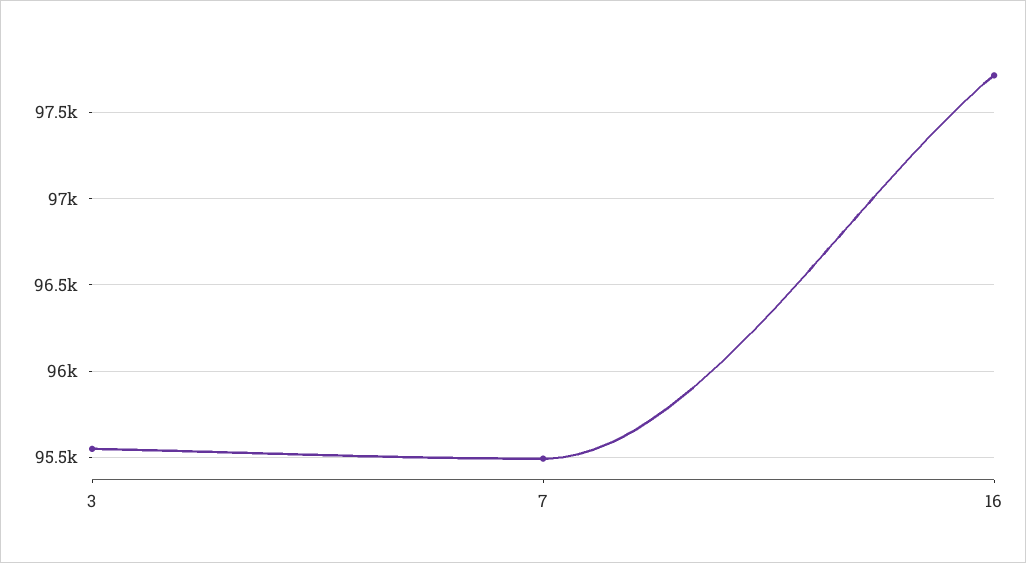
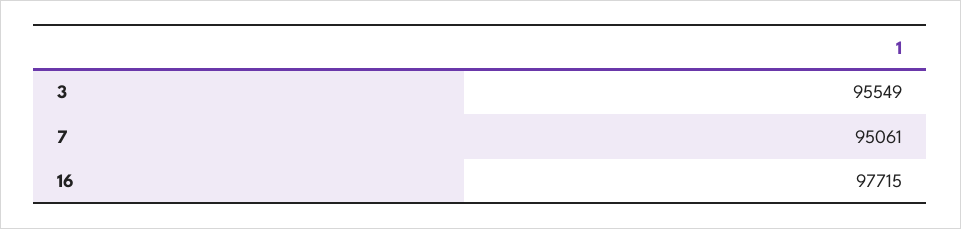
  {
    "3": 95549,
-   "7": 95500,
+   "7": 95061,
    "16": 97715
  }

